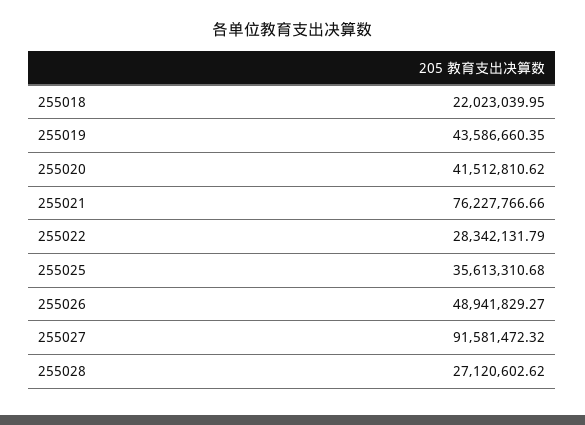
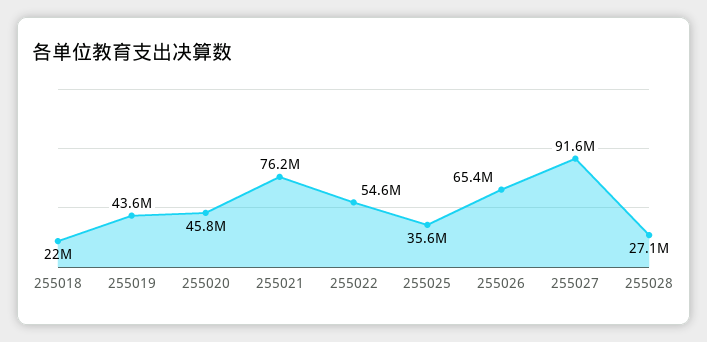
  {
    "255018": 22023039.95,
    "255019": 43586660.35,
-   "255020": 41512810.62,
+   "255020": 45800000,
    "255021": 76227766.66,
-   "255022": 28342131.79,
+   "255022": 54600000,
    "255025": 35613310.68,
-   "255026": 48941829.27,
+   "255026": 65400000,
    "255027": 91581472.32,
    "255028": 27120602.62
  }

